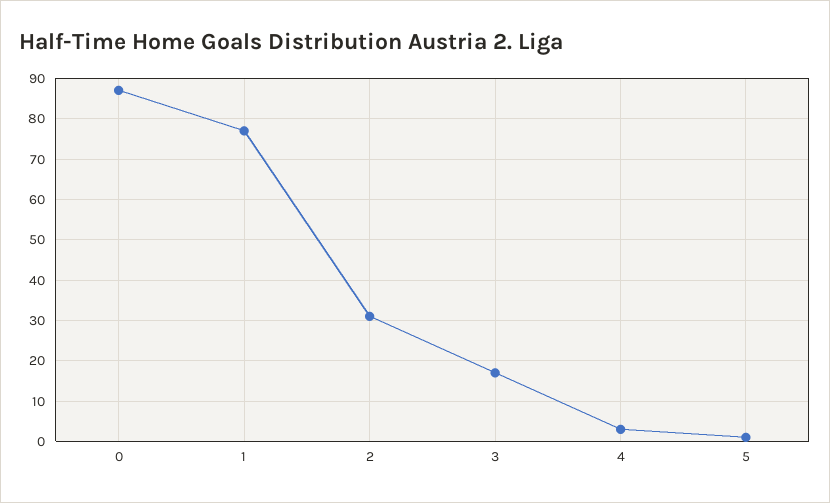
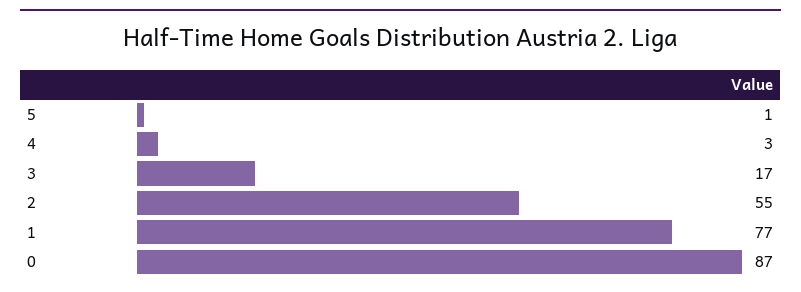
  {
    "0": 87,
    "1": 77,
-   "2": 30,
+   "2": 55,
    "3": 17,
    "4": 3,
    "5": 1
  }

